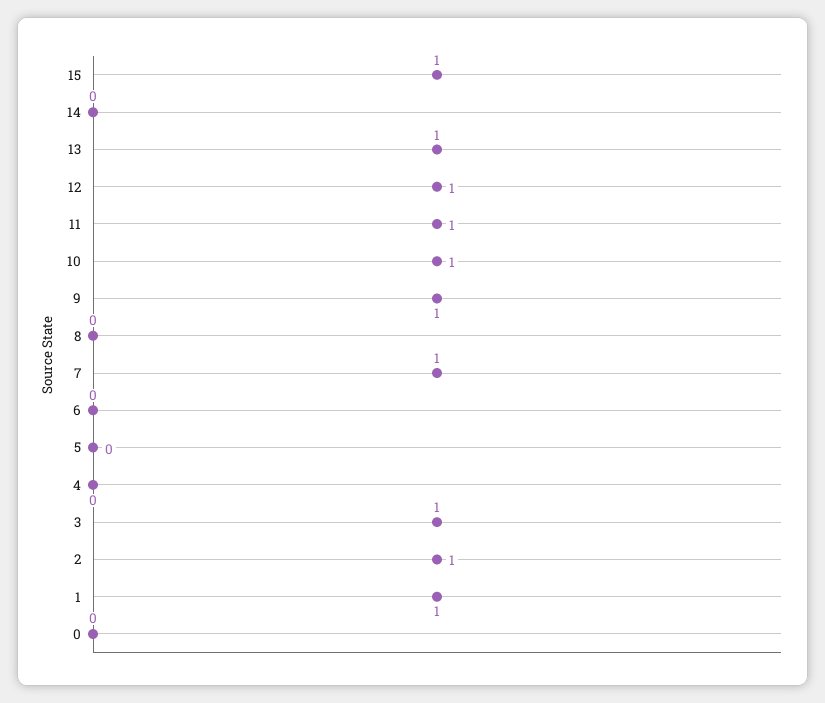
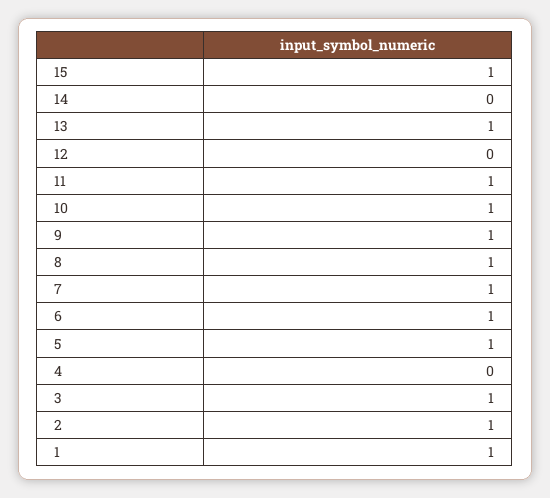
  {
    "15": 1,
    "14": 0,
    "13": 1,
-   "12": 1,
+   "12": 0,
    "11": 1,
    "10": 1,
    "9": 1,
-   "8": 0,
+   "8": 1,
    "7": 1,
-   "6": 0,
+   "6": 1,
-   "5": 0,
+   "5": 1,
    "4": 0,
    "3": 1,
    "2": 1,
-   "1": 1,
+   "1": 1
-   "0": 0
  }

